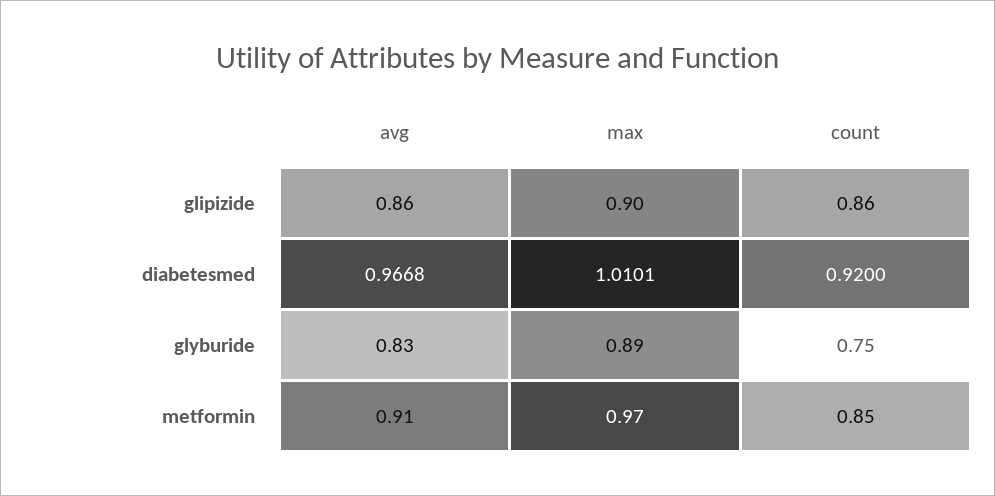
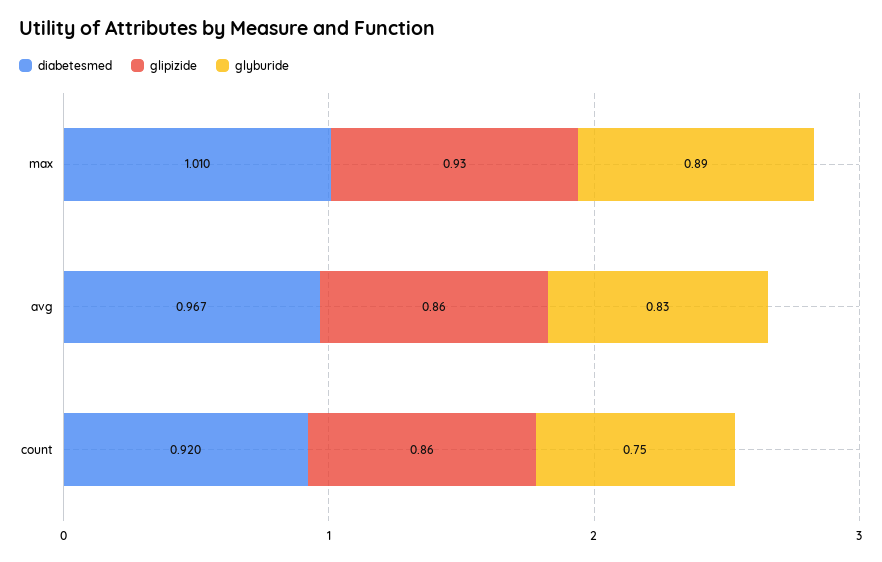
  {
    "glipizide": {
      "avg": 0.86,
-     "max": 0.9,
+     "max": 0.93,
      "count": 0.86
    },
    "diabetesmed": {
      "avg": 0.9668,
      "max": 1.0101,
      "count": 0.92
    },
    "glyburide": {
      "avg": 0.83,
      "max": 0.89,
      "count": 0.75
-   },
+   }
-   "metformin": {
-     "avg": 0.91,
-     "max": 0.97,
-     "count": 0.85
-   }
  }

